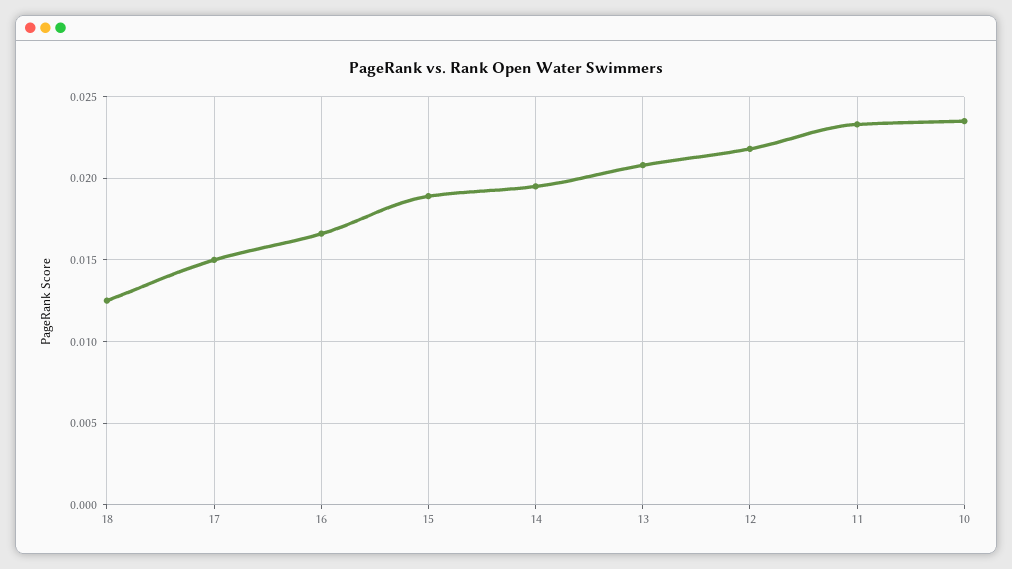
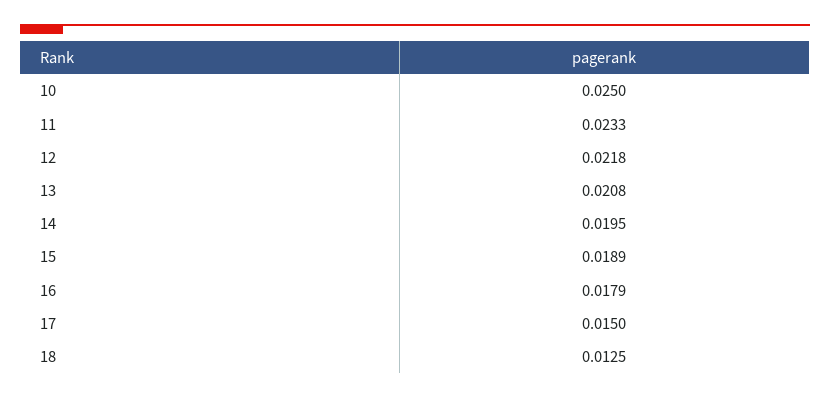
  {
    "18": 0.0125,
    "17": 0.015,
-   "16": 0.0165,
+   "16": 0.0179,
    "15": 0.0189,
    "14": 0.0195,
    "13": 0.0208,
    "12": 0.0218,
    "11": 0.0233,
-   "10": 0.0235
+   "10": 0.025
  }

